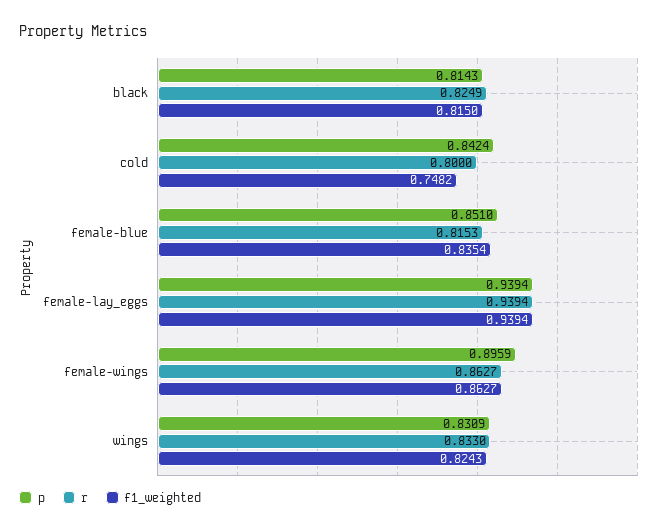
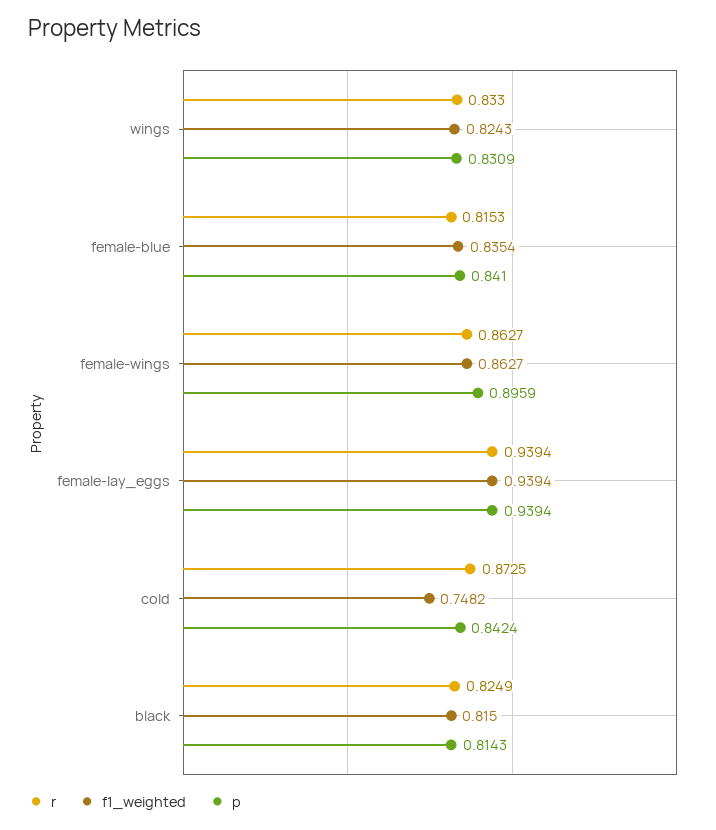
  {
    "p": {
      "black": 0.8143,
      "cold": 0.8424,
-     "female-blue": 0.851,
+     "female-blue": 0.841,
      "female-lay_eggs": 0.9394,
      "female-wings": 0.8959,
      "wings": 0.8309
    },
    "r": {
      "black": 0.8249,
-     "cold": 0.8,
+     "cold": 0.8725,
      "female-blue": 0.8153,
      "female-lay_eggs": 0.9394,
      "female-wings": 0.8627,
      "wings": 0.833
    },
    "f1_weighted": {
      "black": 0.815,
      "cold": 0.7482,
      "female-blue": 0.8354,
      "female-lay_eggs": 0.9394,
      "female-wings": 0.8627,
      "wings": 0.8243
    }
  }

